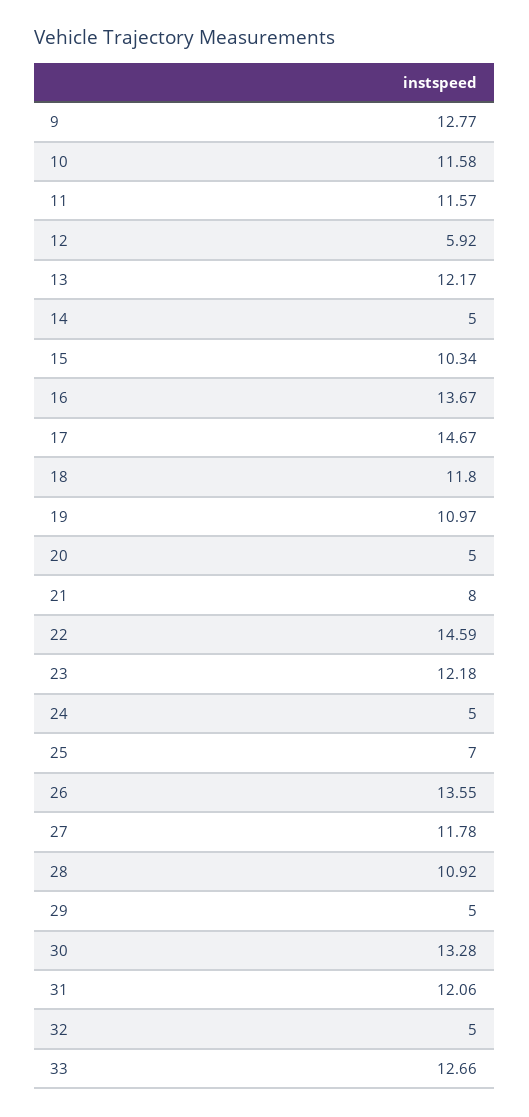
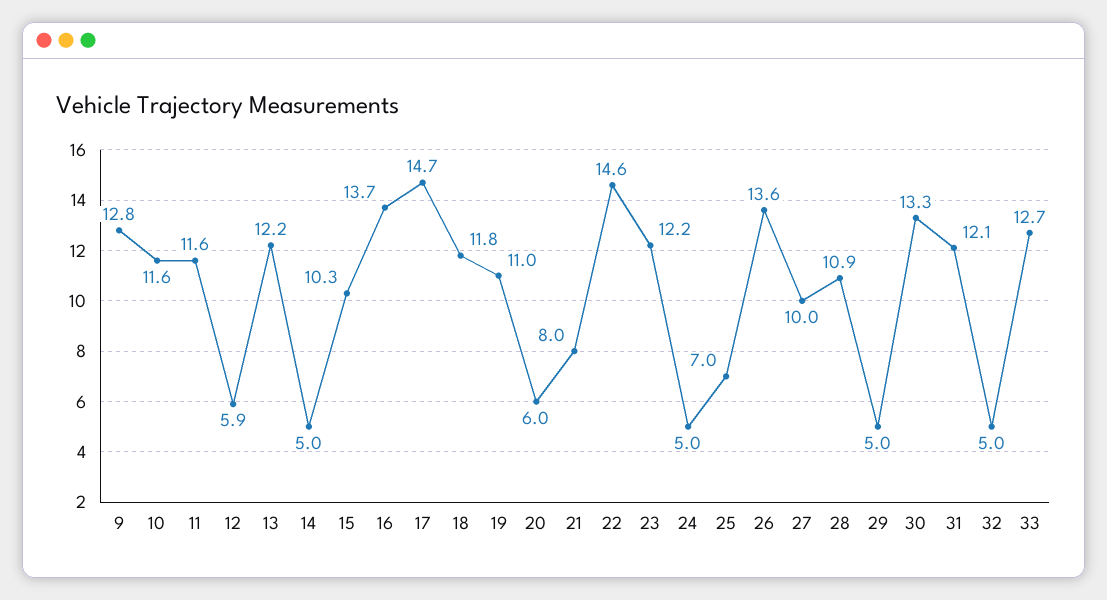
  {
    "9": 12.77,
    "10": 11.58,
    "11": 11.57,
    "12": 5.92,
    "13": 12.17,
    "14": 5,
    "15": 10.34,
    "16": 13.67,
    "17": 14.67,
    "18": 11.8,
    "19": 10.97,
-   "20": 5,
+   "20": 6,
    "21": 8,
    "22": 14.59,
    "23": 12.18,
    "24": 5,
    "25": 7,
    "26": 13.55,
-   "27": 11.78,
+   "27": 10,
    "28": 10.92,
    "29": 5,
    "30": 13.28,
    "31": 12.06,
    "32": 5,
    "33": 12.66
  }

